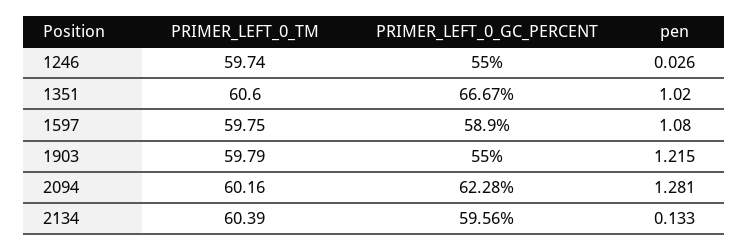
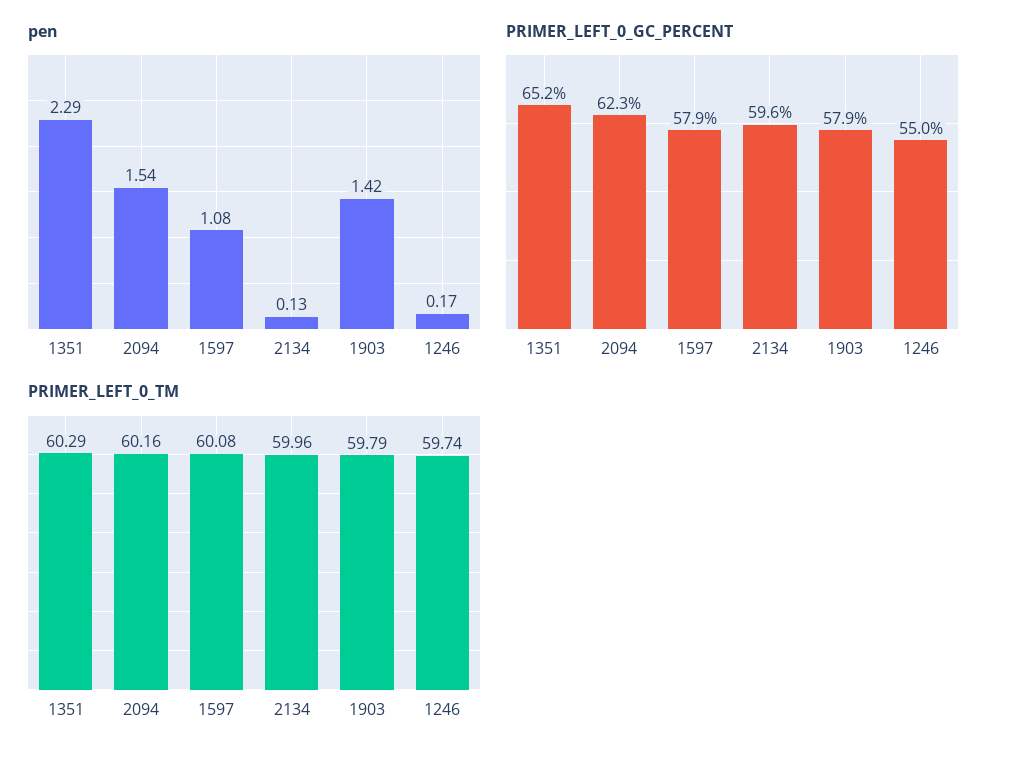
  {
    "PRIMER_LEFT_0_TM": {
      "1246": 59.74,
-     "1351": 60.6,
+     "1351": 60.29,
-     "1597": 59.75,
+     "1597": 60.08,
      "1903": 59.79,
      "2094": 60.16,
-     "2134": 60.39
+     "2134": 59.96
    },
    "PRIMER_LEFT_0_GC_PERCENT": {
      "1246": 55,
-     "1351": 66.67,
+     "1351": 65.2,
-     "1597": 58.9,
+     "1597": 57.9,
-     "1903": 55,
+     "1903": 57.9,
      "2094": 62.28,
      "2134": 59.56
    },
    "pen": {
-     "1246": 0.026,
+     "1246": 0.17,
-     "1351": 1.02,
+     "1351": 2.29,
      "1597": 1.08,
-     "1903": 1.215,
+     "1903": 1.42,
-     "2094": 1.281,
+     "2094": 1.54,
      "2134": 0.133
    }
  }

